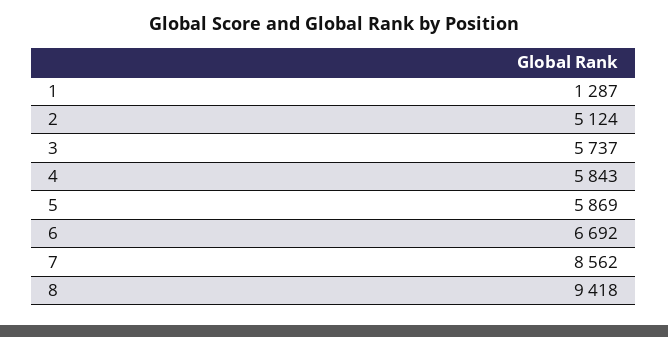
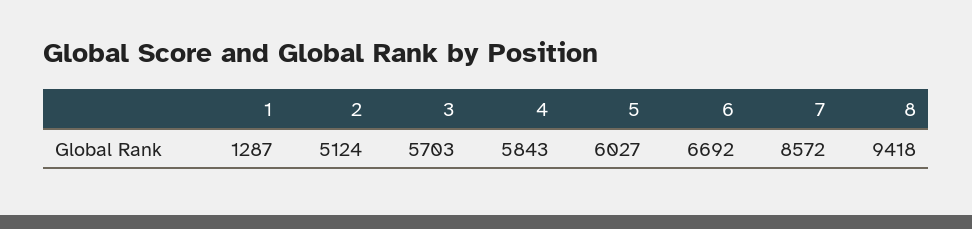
  {
    "1": 1287,
    "2": 5124,
-   "3": 5737,
+   "3": 5703,
    "4": 5843,
-   "5": 5869,
+   "5": 6027,
    "6": 6692,
-   "7": 8562,
+   "7": 8572,
    "8": 9418
  }

